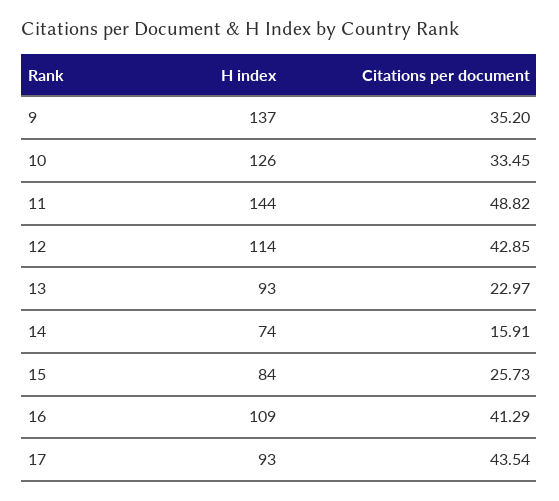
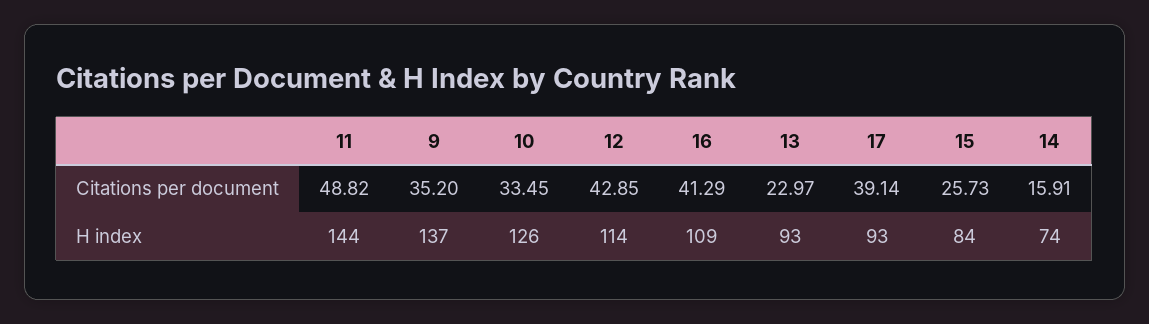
  {
    "H index": {
      "9": 137,
      "10": 126,
      "11": 144,
      "12": 114,
      "13": 93,
      "14": 74,
      "15": 84,
      "16": 109,
      "17": 93
    },
    "Citations per document": {
      "9": 35.2,
      "10": 33.45,
      "11": 48.82,
      "12": 42.85,
      "13": 22.97,
      "14": 15.91,
      "15": 25.73,
      "16": 41.29,
-     "17": 43.54
+     "17": 39.14
    }
  }

